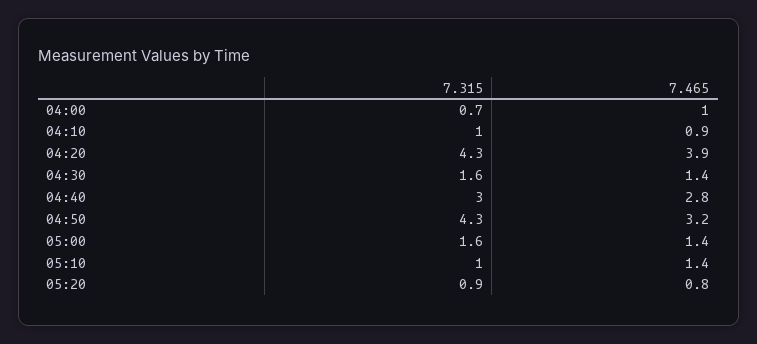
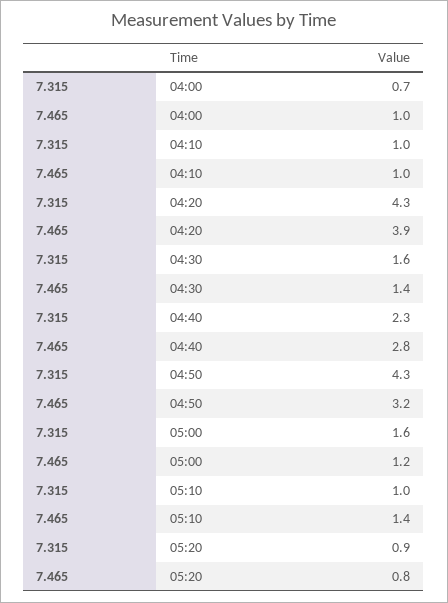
  {
    "7.315": {
      "04:00": 0.7,
      "04:10": 1,
      "04:20": 4.3,
      "04:30": 1.6,
-     "04:40": 3,
+     "04:40": 2.3,
      "04:50": 4.3,
      "05:00": 1.6,
      "05:10": 1,
      "05:20": 0.9
    },
    "7.465": {
      "04:00": 1,
-     "04:10": 0.9,
+     "04:10": 1,
      "04:20": 3.9,
      "04:30": 1.4,
      "04:40": 2.8,
      "04:50": 3.2,
-     "05:00": 1.4,
+     "05:00": 1.2,
      "05:10": 1.4,
      "05:20": 0.8
    }
  }

